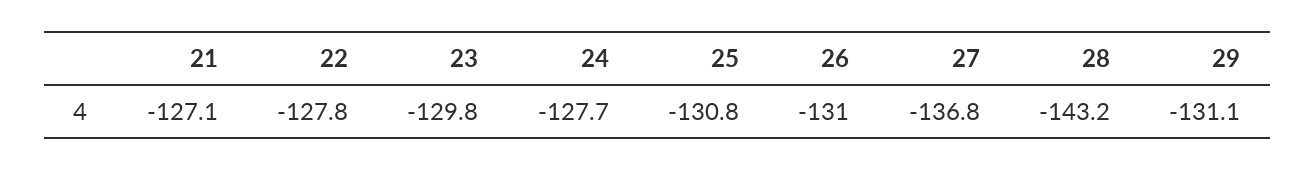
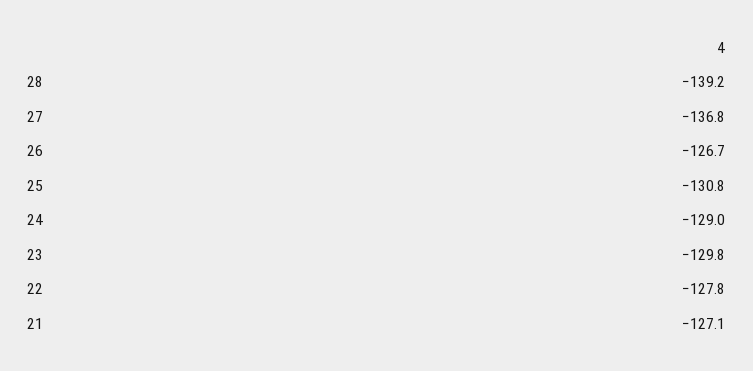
  {
    "21": -127.1,
    "22": -127.8,
    "23": -129.8,
-   "24": -127.7,
+   "24": -129,
    "25": -130.8,
-   "26": -131,
+   "26": -126.7,
    "27": -136.8,
-   "28": -143.2,
+   "28": -139.2
-   "29": -131.1
  }

